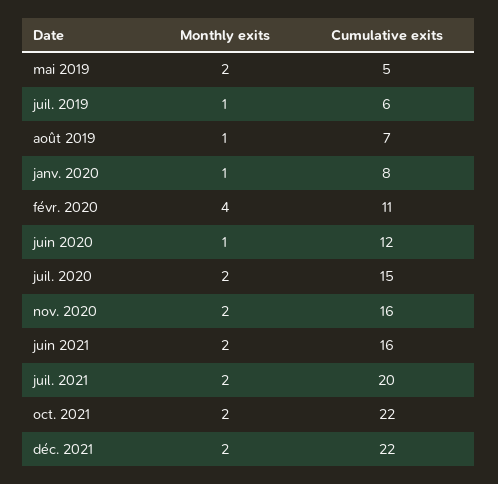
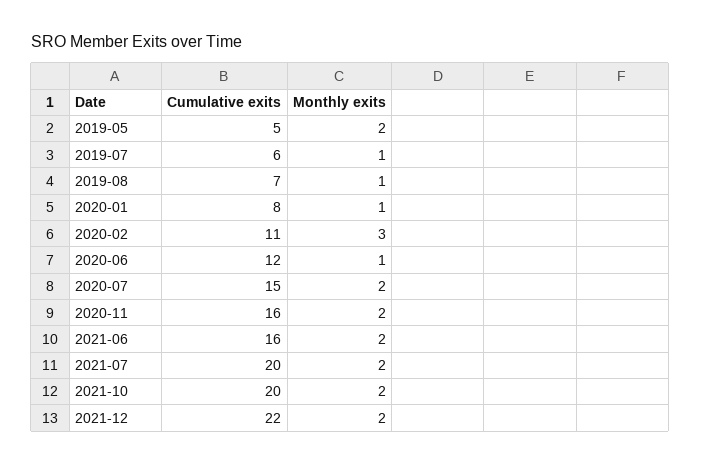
  {
    "Monthly exits": {
      "mai 2019": 2,
      "juil. 2019": 1,
      "août 2019": 1,
      "janv. 2020": 1,
-     "févr. 2020": 4,
+     "févr. 2020": 3,
      "juin 2020": 1,
      "juil. 2020": 2,
      "nov. 2020": 2,
      "juin 2021": 2,
      "juil. 2021": 2,
      "oct. 2021": 2,
      "déc. 2021": 2
    },
    "Cumulative exits": {
      "mai 2019": 5,
      "juil. 2019": 6,
      "août 2019": 7,
      "janv. 2020": 8,
      "févr. 2020": 11,
      "juin 2020": 12,
      "juil. 2020": 15,
      "nov. 2020": 16,
      "juin 2021": 16,
      "juil. 2021": 20,
-     "oct. 2021": 22,
+     "oct. 2021": 20,
      "déc. 2021": 22
    }
  }

